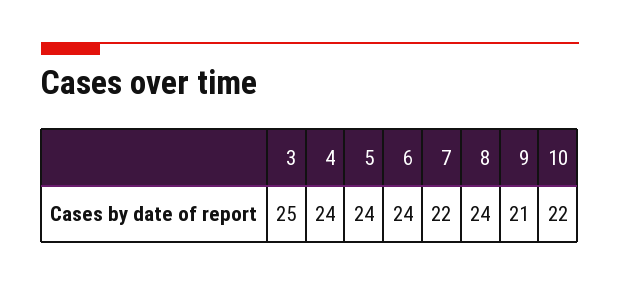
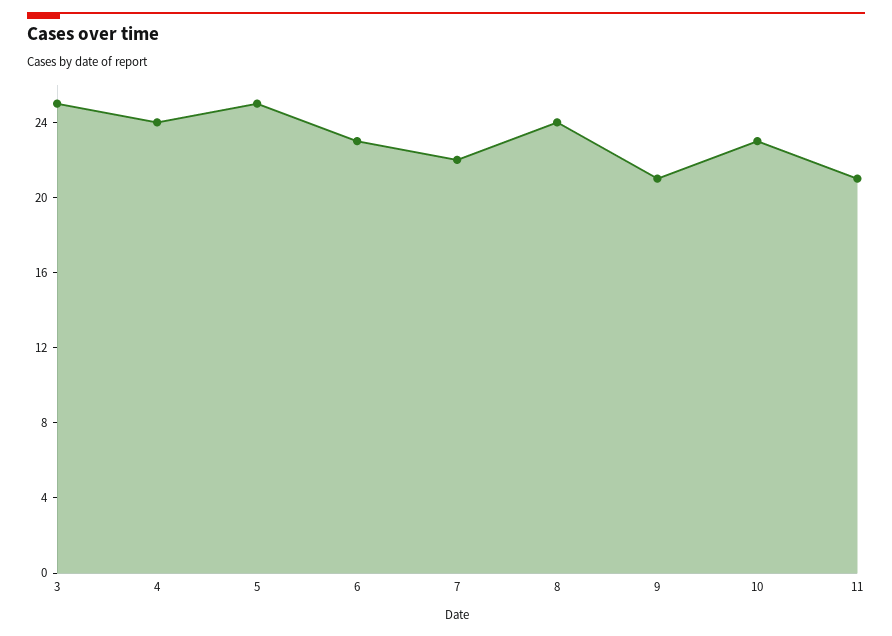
  {
    "3": 25,
    "4": 24,
-   "5": 24,
+   "5": 25,
-   "6": 24,
+   "6": 23,
    "7": 22,
    "8": 24,
    "9": 21,
-   "10": 22
+   "10": 23,
+   "11": 21
  }

